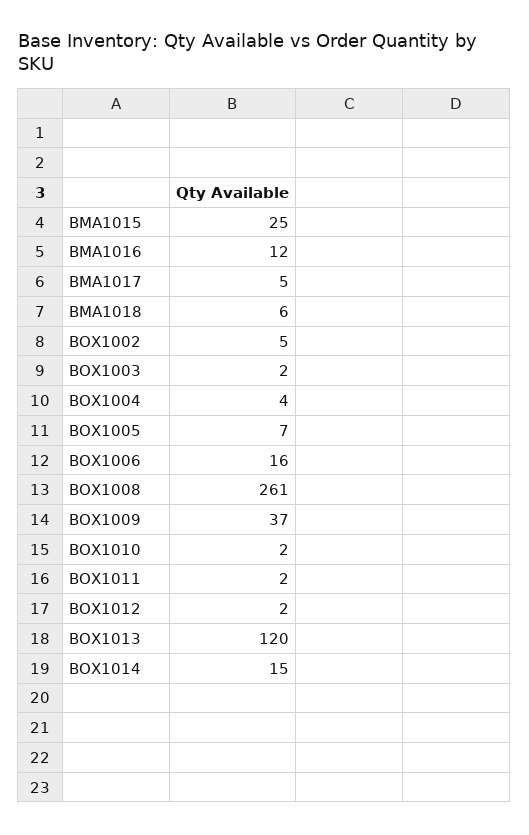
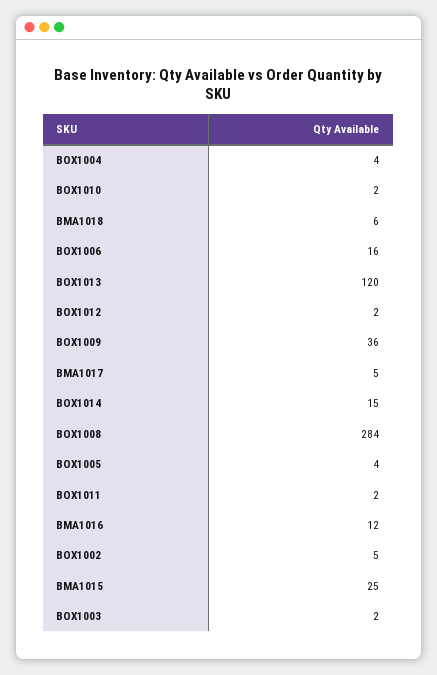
  {
    "BMA1015": 25,
    "BMA1016": 12,
    "BMA1017": 5,
    "BMA1018": 6,
    "BOX1002": 5,
    "BOX1003": 2,
    "BOX1004": 4,
-   "BOX1005": 7,
+   "BOX1005": 4,
    "BOX1006": 16,
-   "BOX1008": 261,
+   "BOX1008": 284,
-   "BOX1009": 37,
+   "BOX1009": 36,
    "BOX1010": 2,
    "BOX1011": 2,
    "BOX1012": 2,
    "BOX1013": 120,
    "BOX1014": 15
  }

